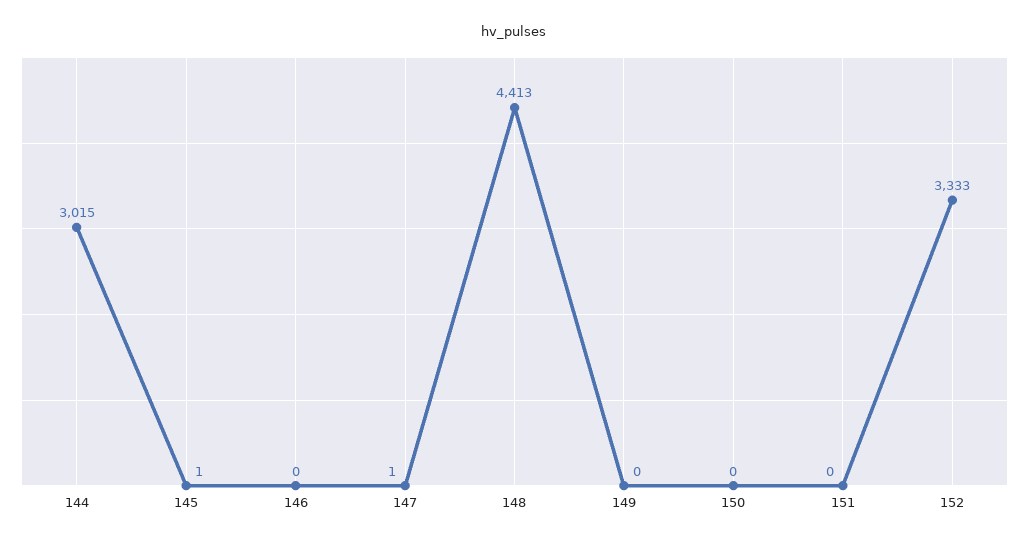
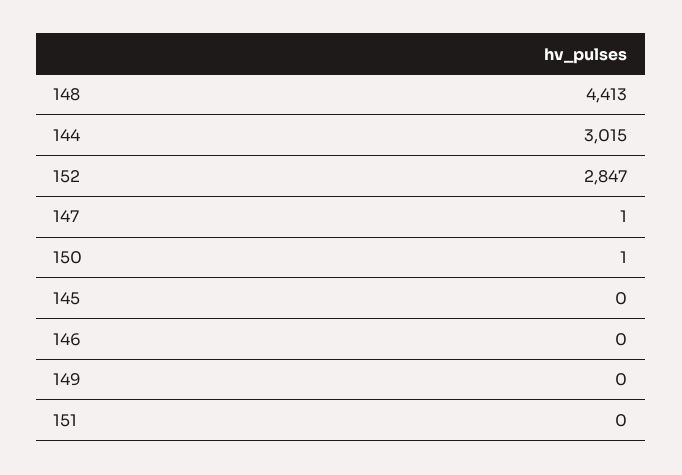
  {
    "144": 3015,
-   "145": 1,
+   "145": 0,
    "146": 0,
    "147": 1,
    "148": 4413,
    "149": 0,
-   "150": 0,
+   "150": 1,
    "151": 0,
-   "152": 3333
+   "152": 2847
  }

